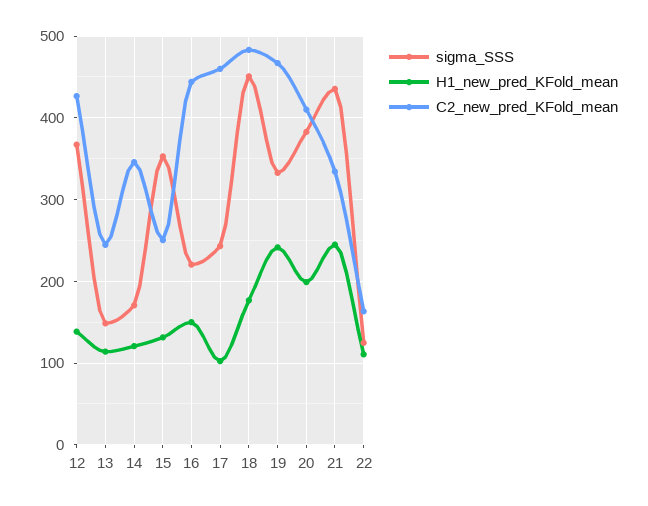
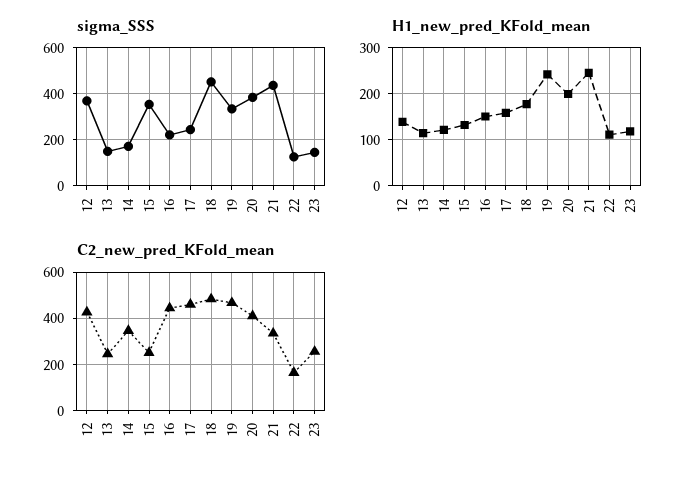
  {
    "sigma_SSS": {
      "12": 370,
      "13": 150,
      "14": 170,
      "15": 350,
      "16": 220,
      "17": 240,
      "18": 450,
      "19": 330,
      "20": 380,
      "21": 440,
-     "22": 120
+     "22": 120,
+     "23": 150
    },
    "H1_new_pred_KFold_mean": {
      "12": 140,
      "13": 110,
      "14": 120,
      "15": 130,
      "16": 150,
-     "17": 100,
+     "17": 160,
      "18": 180,
      "19": 240,
      "20": 200,
      "21": 240,
-     "22": 110
+     "22": 110,
+     "23": 120
    },
    "C2_new_pred_KFold_mean": {
      "12": 430,
      "13": 240,
      "14": 350,
      "15": 250,
      "16": 440,
      "17": 460,
      "18": 480,
      "19": 470,
      "20": 410,
      "21": 330,
-     "22": 160
+     "22": 160,
+     "23": 250
    }
  }

